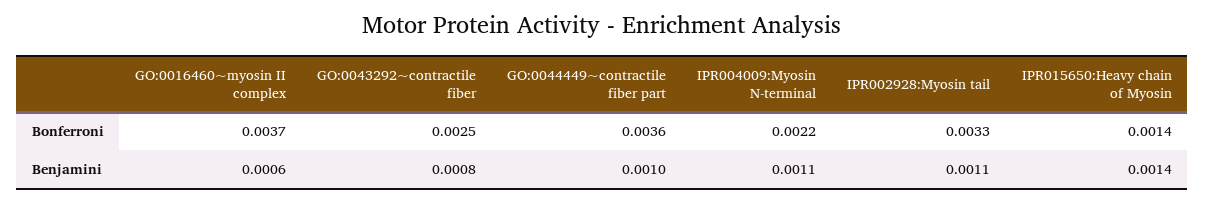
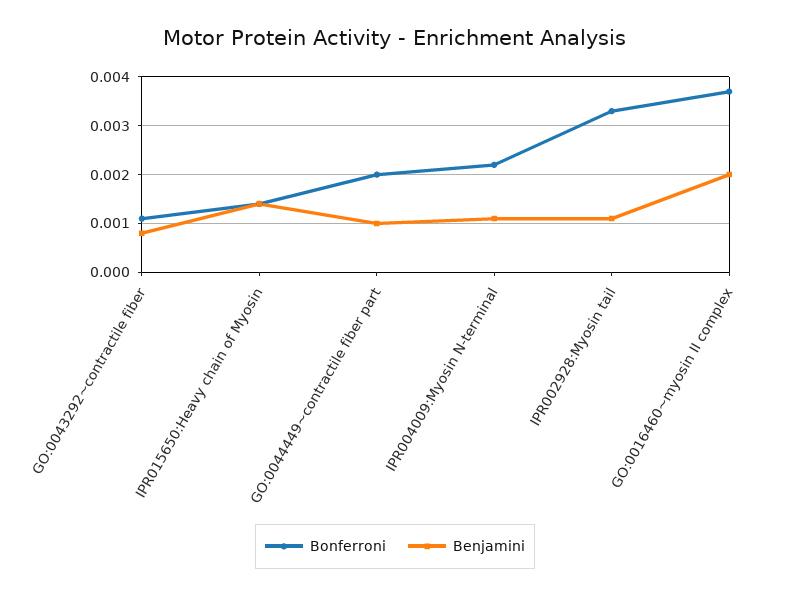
  {
    "Bonferroni": {
      "GO:0016460~myosin II complex": 0.0037,
-     "GO:0043292~contractile fiber": 0.0025,
+     "GO:0043292~contractile fiber": 0.001,
-     "GO:0044449~contractile fiber part": 0.0036,
+     "GO:0044449~contractile fiber part": 0.002,
      "IPR004009:Myosin N-terminal": 0.0022,
      "IPR002928:Myosin tail": 0.0033,
      "IPR015650:Heavy chain of Myosin": 0.0014
    },
    "Benjamini": {
-     "GO:0016460~myosin II complex": 0.0006,
+     "GO:0016460~myosin II complex": 0.002,
      "GO:0043292~contractile fiber": 0.0008,
      "GO:0044449~contractile fiber part": 0.001,
      "IPR004009:Myosin N-terminal": 0.0011,
      "IPR002928:Myosin tail": 0.0011,
      "IPR015650:Heavy chain of Myosin": 0.0014
    }
  }

